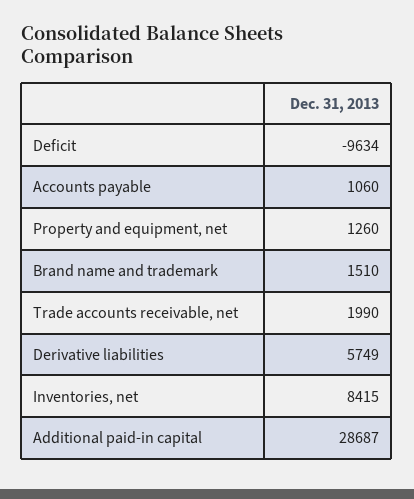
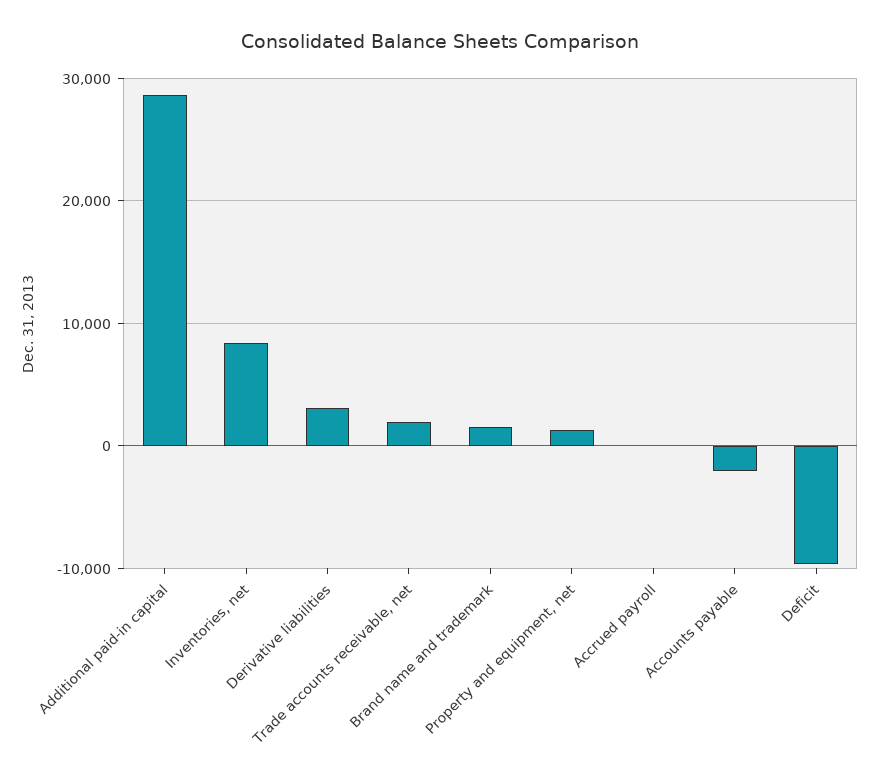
  {
    "Deficit": -9634,
-   "Accounts payable": 1060,
+   "Accounts payable": -2000,
    "Property and equipment, net": 1260,
    "Brand name and trademark": 1510,
    "Trade accounts receivable, net": 1990,
-   "Derivative liabilities": 5749,
+   "Derivative liabilities": 3000,
    "Inventories, net": 8415,
-   "Additional paid-in capital": 28687
+   "Additional paid-in capital": 28687,
+   "Accrued payroll": 0
  }

